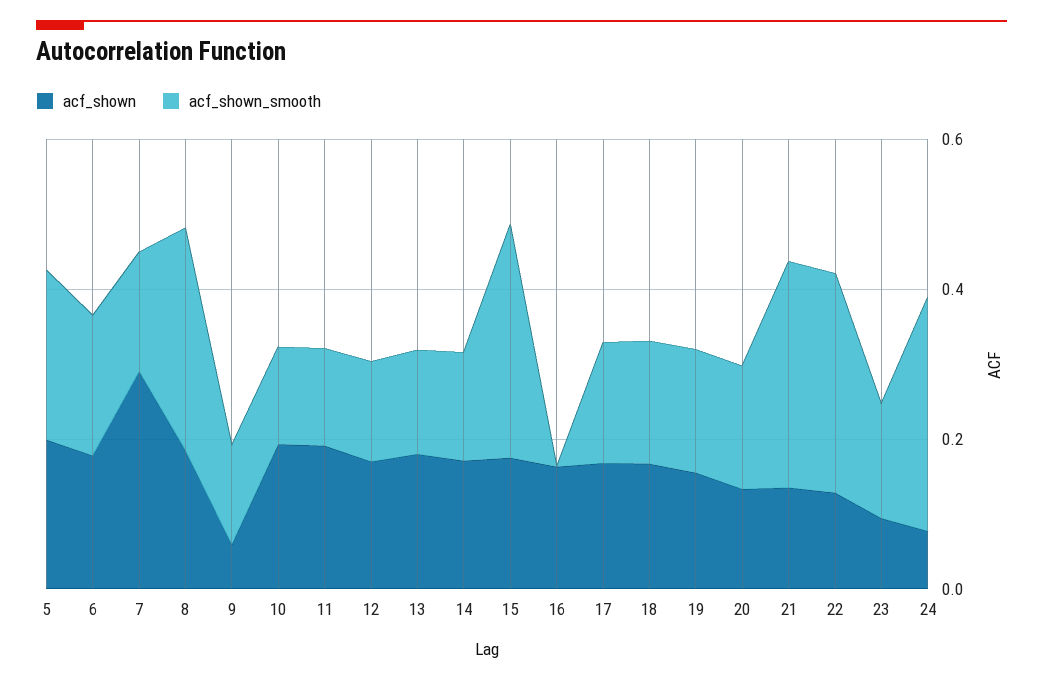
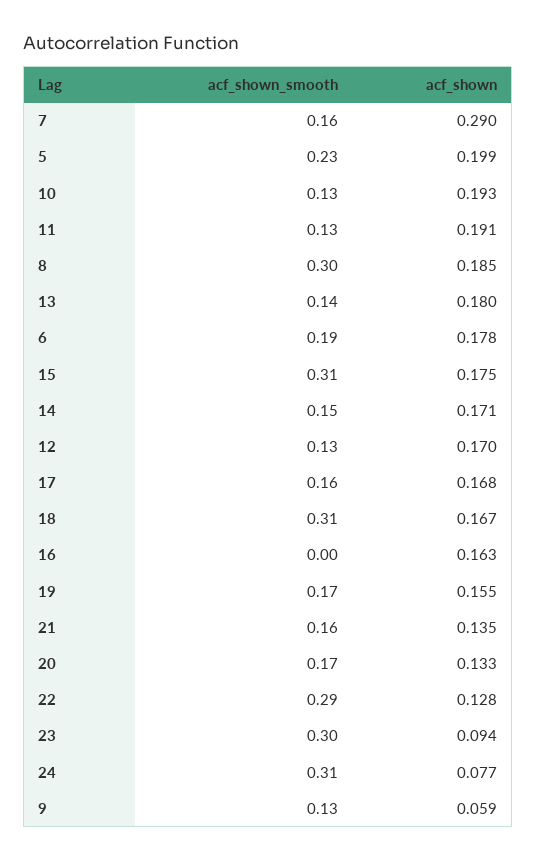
  {
    "acf_shown": {
      "5": 0.199,
      "6": 0.178,
      "7": 0.29,
      "8": 0.185,
      "9": 0.059,
      "10": 0.193,
      "11": 0.191,
      "12": 0.17,
      "13": 0.18,
      "14": 0.171,
      "15": 0.175,
      "16": 0.163,
      "17": 0.168,
      "18": 0.167,
      "19": 0.155,
      "20": 0.133,
      "21": 0.135,
      "22": 0.128,
      "23": 0.094,
      "24": 0.077
    },
    "acf_shown_smooth": {
      "5": 0.23,
      "6": 0.19,
      "7": 0.16,
      "8": 0.3,
      "9": 0.13,
      "10": 0.13,
      "11": 0.13,
      "12": 0.13,
      "13": 0.14,
      "14": 0.15,
      "15": 0.31,
      "16": 0,
      "17": 0.16,
-     "18": 0.15,
+     "18": 0.31,
      "19": 0.17,
      "20": 0.17,
-     "21": 0.3,
+     "21": 0.16,
      "22": 0.29,
-     "23": 0.15,
+     "23": 0.3,
      "24": 0.31
    }
  }

